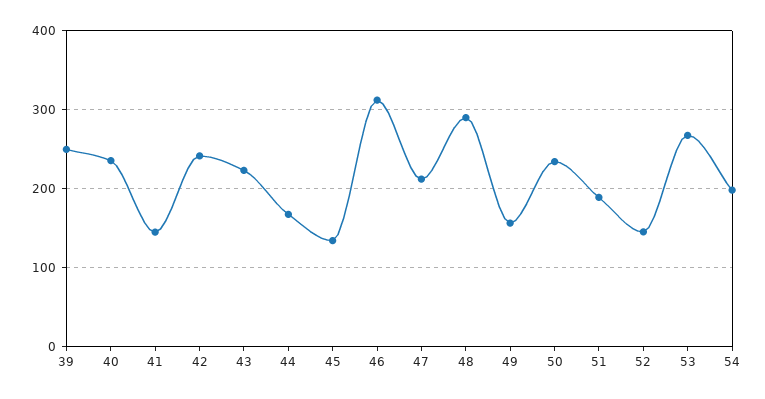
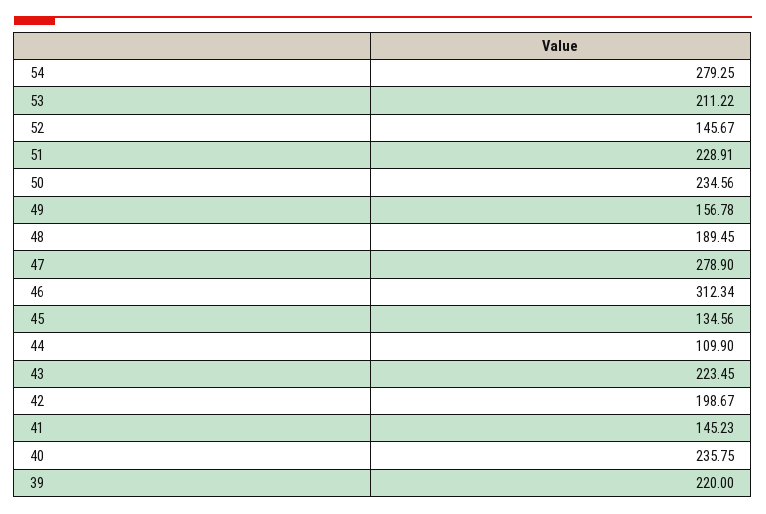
  {
-   "39": 250,
+   "39": 220,
    "40": 235.75,
    "41": 145.23,
-   "42": 240,
+   "42": 198.67,
    "43": 223.45,
-   "44": 170,
+   "44": 109.9,
    "45": 134.56,
    "46": 312.34,
-   "47": 210,
+   "47": 278.9,
-   "48": 290,
+   "48": 189.45,
    "49": 156.78,
    "50": 234.56,
-   "51": 190,
+   "51": 228.91,
    "52": 145.67,
-   "53": 270,
+   "53": 211.22,
-   "54": 200
+   "54": 279.25
  }

